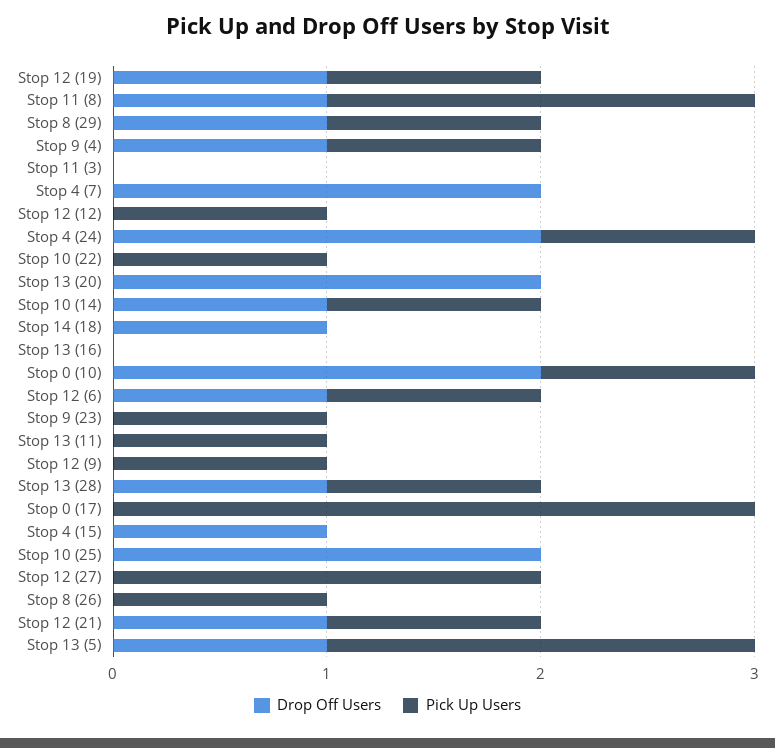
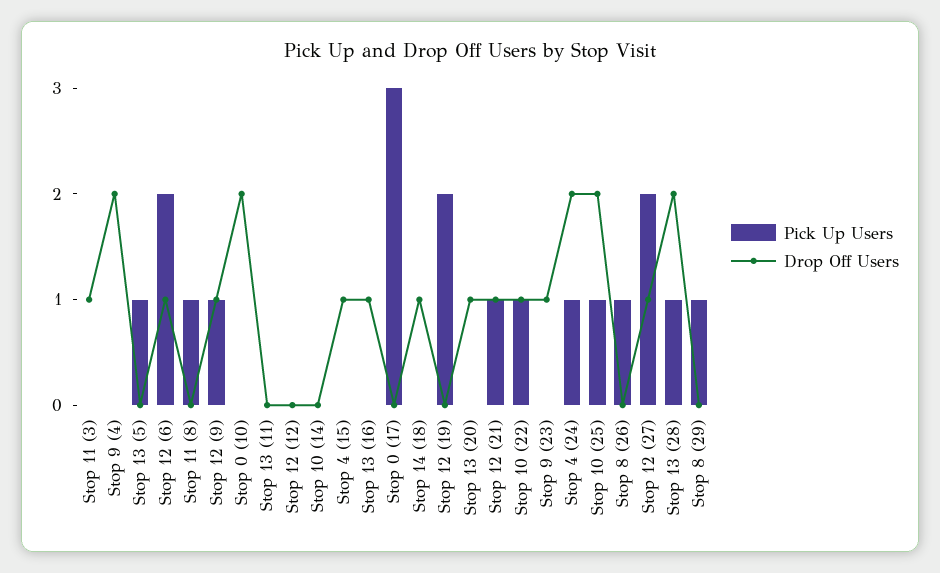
  {
    "Drop Off Users": {
-     "Stop 12 (19)": 1,
+     "Stop 12 (19)": 0,
-     "Stop 11 (8)": 1,
+     "Stop 11 (8)": 0,
-     "Stop 8 (29)": 1,
+     "Stop 8 (29)": 0,
-     "Stop 9 (4)": 1,
+     "Stop 9 (4)": 2,
-     "Stop 11 (3)": 0,
+     "Stop 11 (3)": 1,
-     "Stop 4 (7)": 2,
      "Stop 12 (12)": 0,
      "Stop 4 (24)": 2,
-     "Stop 10 (22)": 0,
+     "Stop 10 (22)": 1,
-     "Stop 13 (20)": 2,
+     "Stop 13 (20)": 1,
-     "Stop 10 (14)": 1,
+     "Stop 10 (14)": 0,
      "Stop 14 (18)": 1,
-     "Stop 13 (16)": 0,
+     "Stop 13 (16)": 1,
      "Stop 0 (10)": 2,
      "Stop 12 (6)": 1,
-     "Stop 9 (23)": 0,
+     "Stop 9 (23)": 1,
      "Stop 13 (11)": 0,
-     "Stop 12 (9)": 0,
+     "Stop 12 (9)": 1,
-     "Stop 13 (28)": 1,
+     "Stop 13 (28)": 2,
      "Stop 0 (17)": 0,
      "Stop 4 (15)": 1,
      "Stop 10 (25)": 2,
-     "Stop 12 (27)": 0,
+     "Stop 12 (27)": 1,
      "Stop 8 (26)": 0,
      "Stop 12 (21)": 1,
-     "Stop 13 (5)": 1
+     "Stop 13 (5)": 0
    },
    "Pick Up Users": {
-     "Stop 12 (19)": 1,
+     "Stop 12 (19)": 2,
-     "Stop 11 (8)": 2,
+     "Stop 11 (8)": 1,
      "Stop 8 (29)": 1,
-     "Stop 9 (4)": 1,
+     "Stop 9 (4)": 0,
      "Stop 11 (3)": 0,
-     "Stop 4 (7)": 0,
-     "Stop 12 (12)": 1,
+     "Stop 12 (12)": 0,
      "Stop 4 (24)": 1,
      "Stop 10 (22)": 1,
      "Stop 13 (20)": 0,
-     "Stop 10 (14)": 1,
+     "Stop 10 (14)": 0,
      "Stop 14 (18)": 0,
      "Stop 13 (16)": 0,
-     "Stop 0 (10)": 1,
+     "Stop 0 (10)": 0,
-     "Stop 12 (6)": 1,
+     "Stop 12 (6)": 2,
-     "Stop 9 (23)": 1,
+     "Stop 9 (23)": 0,
-     "Stop 13 (11)": 1,
+     "Stop 13 (11)": 0,
      "Stop 12 (9)": 1,
      "Stop 13 (28)": 1,
      "Stop 0 (17)": 3,
      "Stop 4 (15)": 0,
-     "Stop 10 (25)": 0,
+     "Stop 10 (25)": 1,
      "Stop 12 (27)": 2,
      "Stop 8 (26)": 1,
      "Stop 12 (21)": 1,
-     "Stop 13 (5)": 2
+     "Stop 13 (5)": 1
    }
  }

